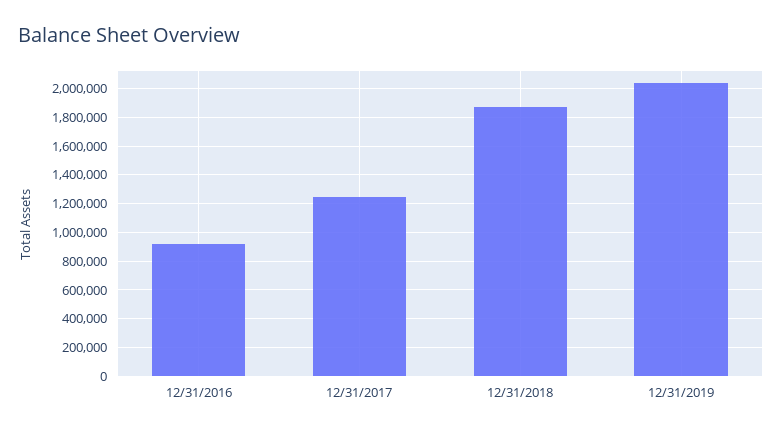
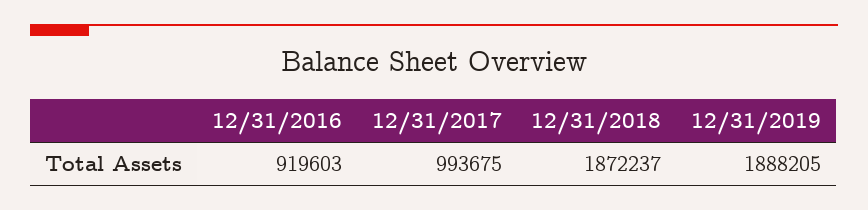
  {
    "12/31/2016": 919603,
-   "12/31/2017": 1250000,
+   "12/31/2017": 993675,
    "12/31/2018": 1872237,
-   "12/31/2019": 2050000
+   "12/31/2019": 1888205
  }

